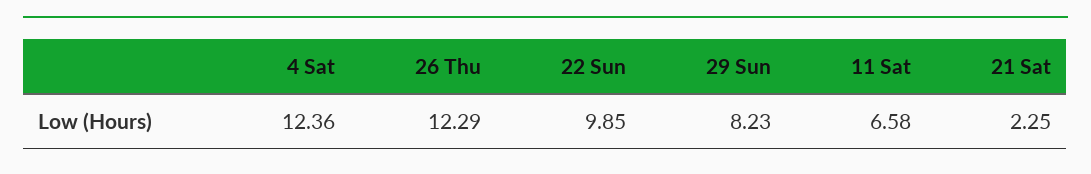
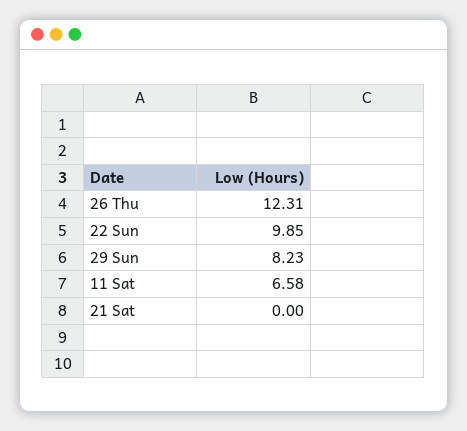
  {
-   "4 Sat": 12.36,
-   "26 Thu": 12.29,
+   "26 Thu": 12.31,
    "22 Sun": 9.85,
    "29 Sun": 8.23,
    "11 Sat": 6.58,
-   "21 Sat": 2.25
+   "21 Sat": 0
  }

